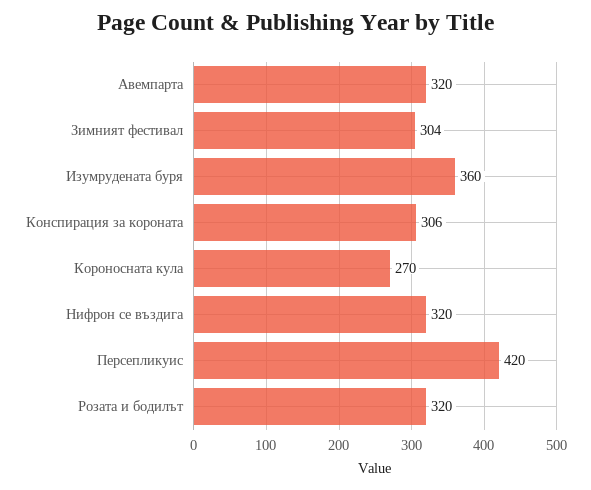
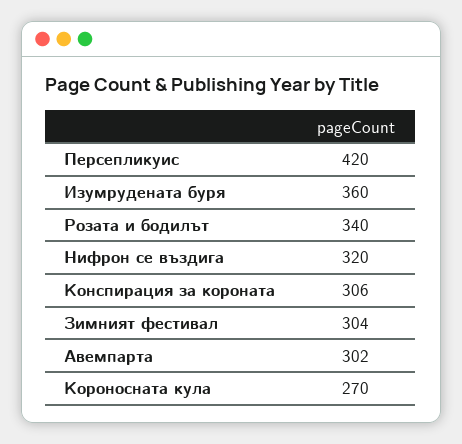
  {
-   "Авемпарта": 320,
+   "Авемпарта": 302,
    "Зимният фестивал": 304,
    "Изумрудената буря": 360,
    "Конспирация за короната": 306,
    "Короносната кула": 270,
    "Нифрон се въздига": 320,
    "Персепликуис": 420,
-   "Розата и бодилът": 320
+   "Розата и бодилът": 340
  }

